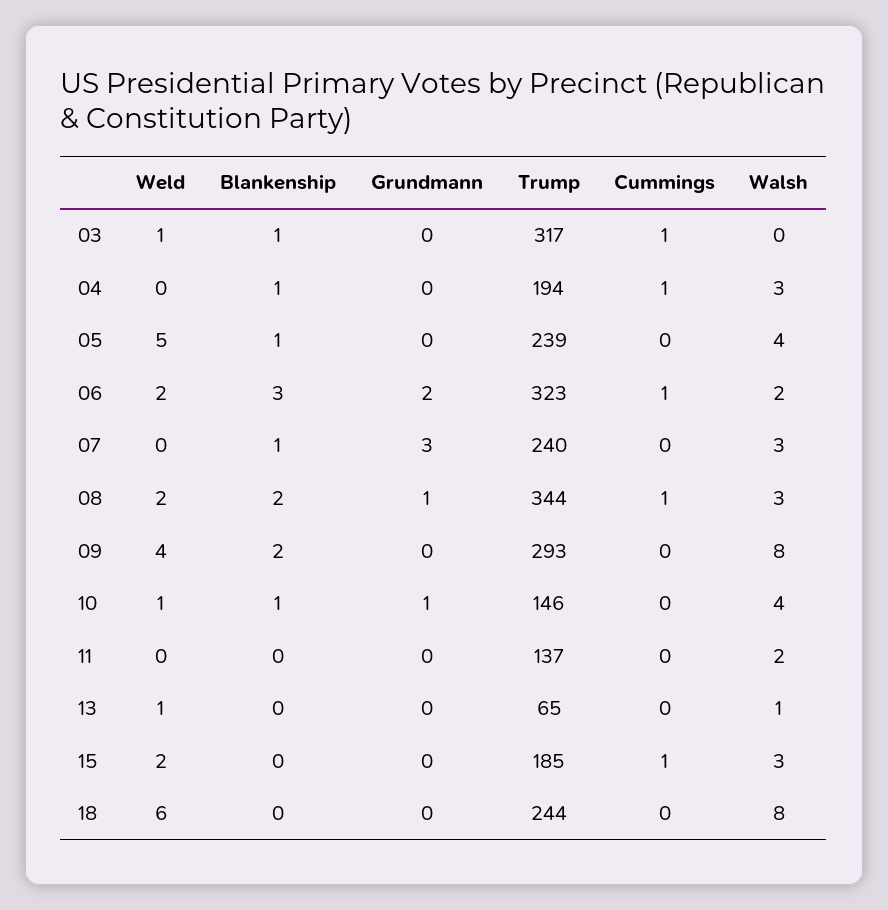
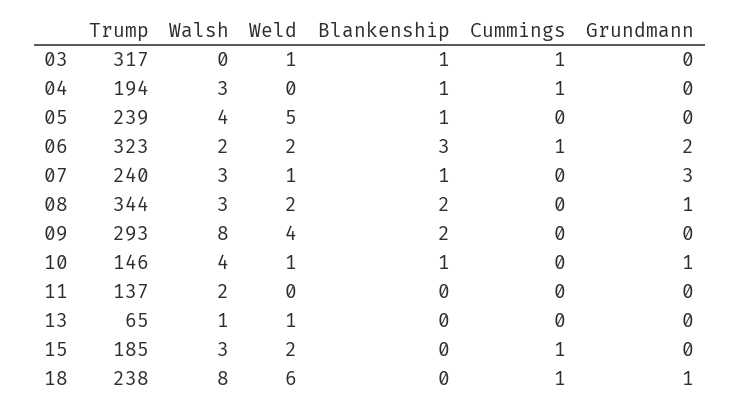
  {
    "Weld": {
      "03": 1,
      "04": 0,
      "05": 5,
      "06": 2,
-     "07": 0,
+     "07": 1,
      "08": 2,
      "09": 4,
      "10": 1,
      "11": 0,
      "13": 1,
      "15": 2,
      "18": 6
    },
    "Blankenship": {
      "03": 1,
      "04": 1,
      "05": 1,
      "06": 3,
      "07": 1,
      "08": 2,
      "09": 2,
      "10": 1,
      "11": 0,
      "13": 0,
      "15": 0,
      "18": 0
    },
    "Grundmann": {
      "03": 0,
      "04": 0,
      "05": 0,
      "06": 2,
      "07": 3,
      "08": 1,
      "09": 0,
      "10": 1,
      "11": 0,
      "13": 0,
      "15": 0,
-     "18": 0
+     "18": 1
    },
    "Trump": {
      "03": 317,
      "04": 194,
      "05": 239,
      "06": 323,
      "07": 240,
      "08": 344,
      "09": 293,
      "10": 146,
      "11": 137,
      "13": 65,
      "15": 185,
-     "18": 244
+     "18": 238
    },
    "Cummings": {
      "03": 1,
      "04": 1,
      "05": 0,
      "06": 1,
      "07": 0,
-     "08": 1,
+     "08": 0,
      "09": 0,
      "10": 0,
      "11": 0,
      "13": 0,
      "15": 1,
-     "18": 0
+     "18": 1
    },
    "Walsh": {
      "03": 0,
      "04": 3,
      "05": 4,
      "06": 2,
      "07": 3,
      "08": 3,
      "09": 8,
      "10": 4,
      "11": 2,
      "13": 1,
      "15": 3,
      "18": 8
    }
  }

